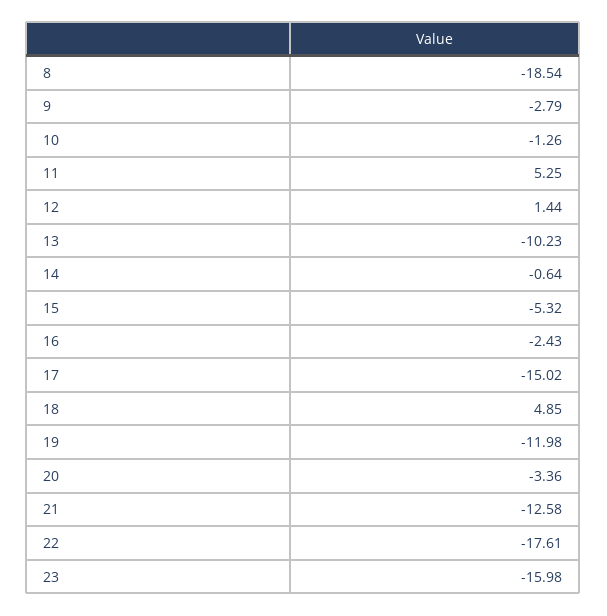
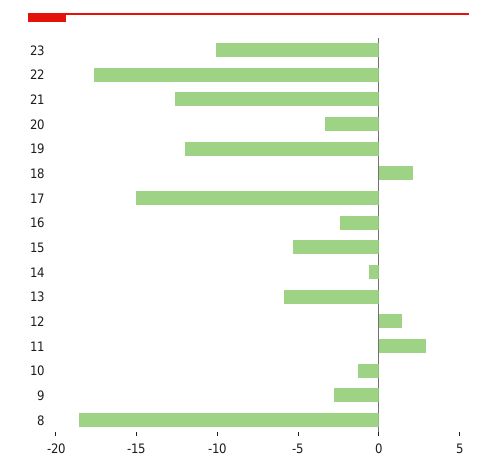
  {
    "8": -18.54,
    "9": -2.79,
    "10": -1.26,
-   "11": 5.25,
+   "11": 3,
    "12": 1.44,
-   "13": -10.23,
+   "13": -6,
    "14": -0.64,
    "15": -5.32,
    "16": -2.43,
    "17": -15.02,
-   "18": 4.85,
+   "18": 2,
    "19": -11.98,
    "20": -3.36,
    "21": -12.58,
    "22": -17.61,
-   "23": -15.98
+   "23": -10
  }

